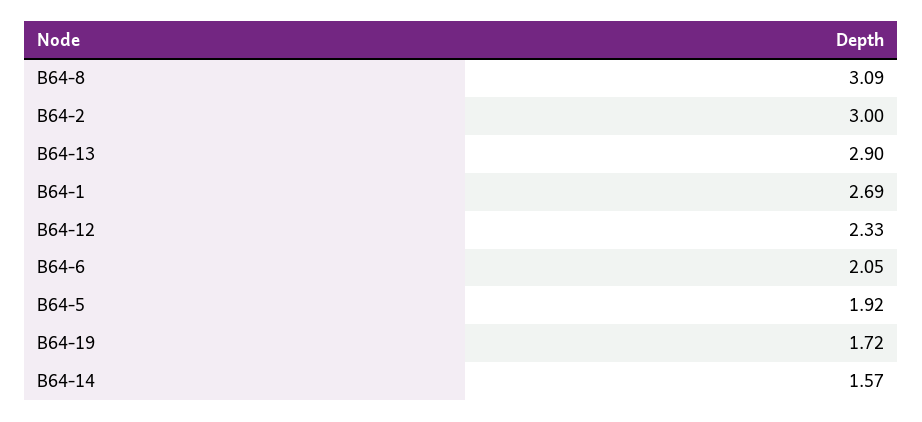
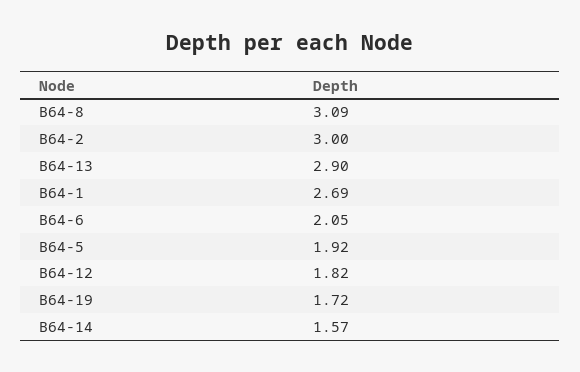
  {
    "В64-8": 3.09,
    "В64-2": 3,
    "В64-13": 2.9,
    "В64-1": 2.69,
-   "В64-12": 2.33,
+   "В64-12": 1.82,
    "В64-6": 2.05,
    "В64-5": 1.92,
    "В64-19": 1.72,
    "В64-14": 1.57
  }

